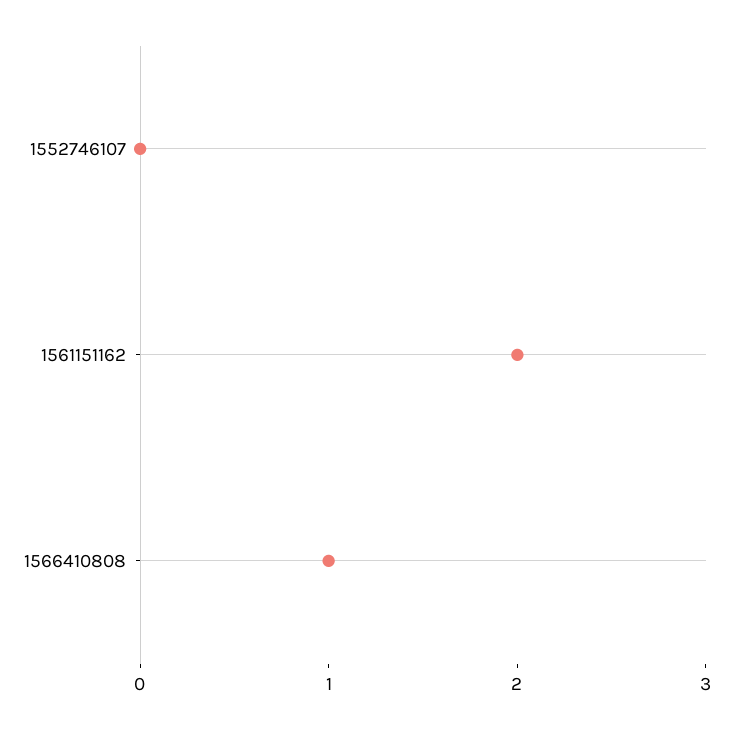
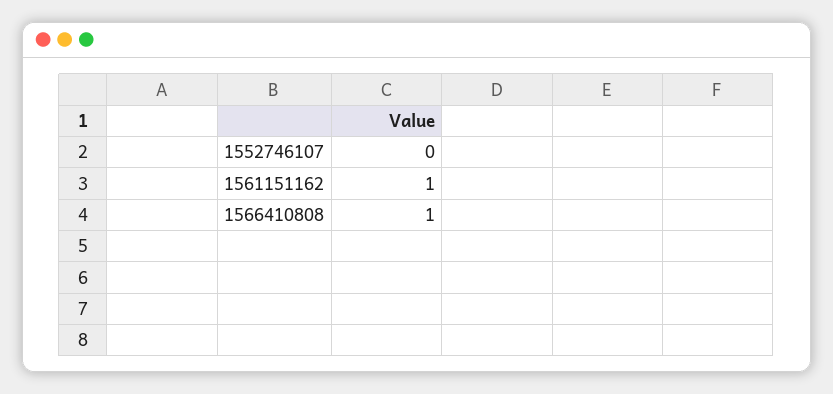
  {
    "1552746107": 0,
-   "1561151162": 2,
+   "1561151162": 1,
    "1566410808": 1
  }

